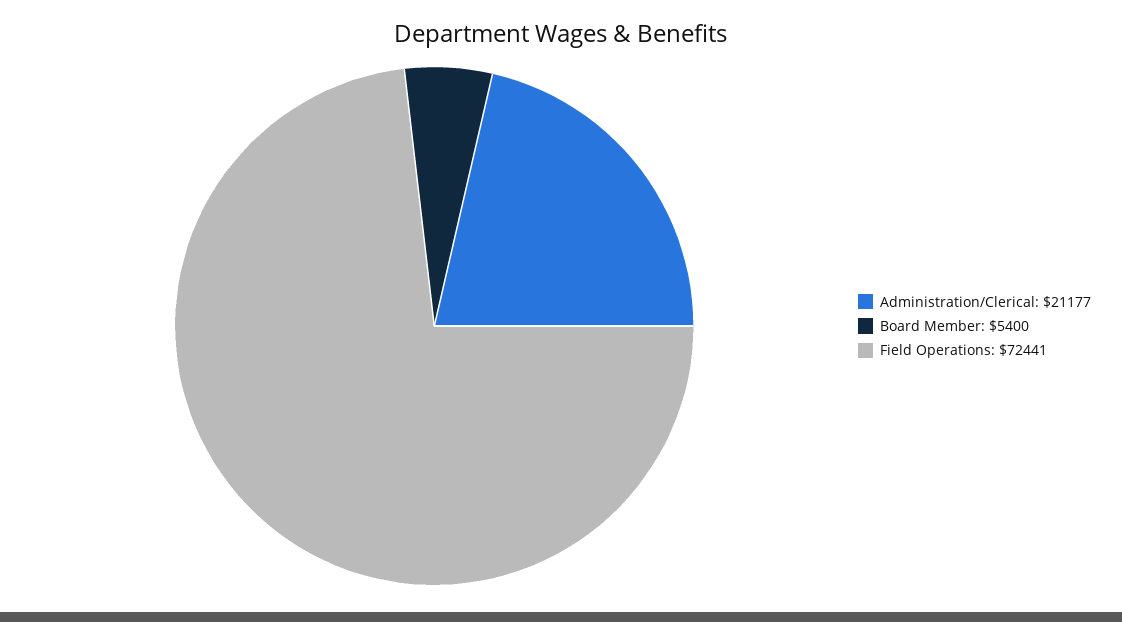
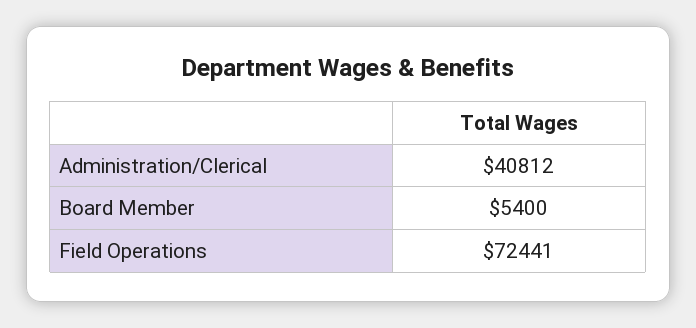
  {
-   "Administration/Clerical": 21177,
+   "Administration/Clerical": 40812,
    "Board Member": 5400,
    "Field Operations": 72441
  }

